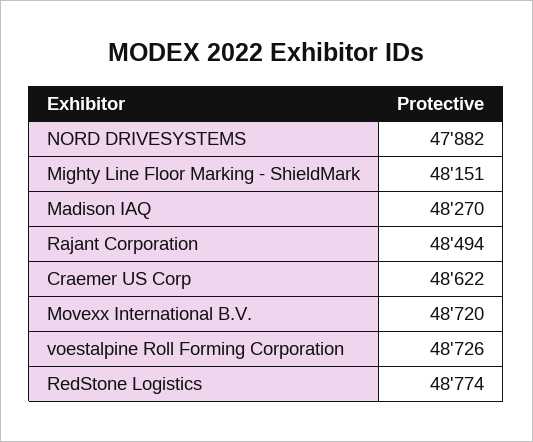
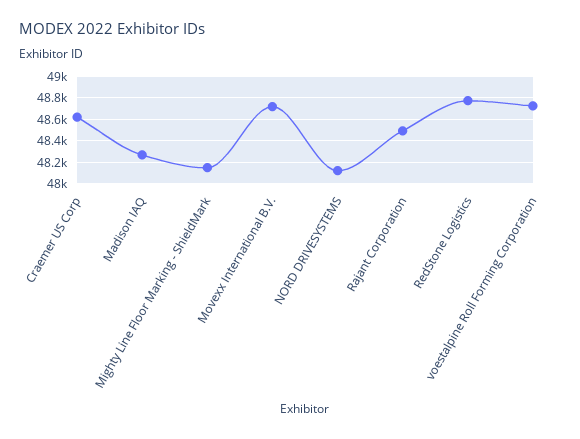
  {
-   "NORD DRIVESYSTEMS": 47882,
+   "NORD DRIVESYSTEMS": 48100,
    "Mighty Line Floor Marking - ShieldMark": 48151,
    "Madison IAQ": 48270,
    "Rajant Corporation": 48494,
    "Craemer US Corp": 48622,
    "Movexx International B.V.": 48720,
    "voestalpine Roll Forming Corporation": 48726,
    "RedStone Logistics": 48774
  }

